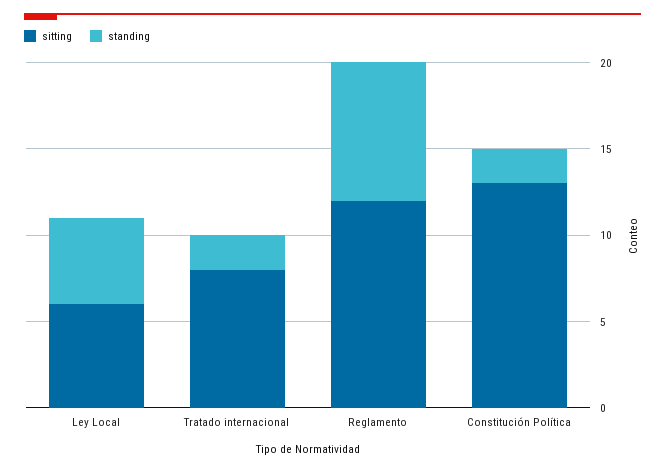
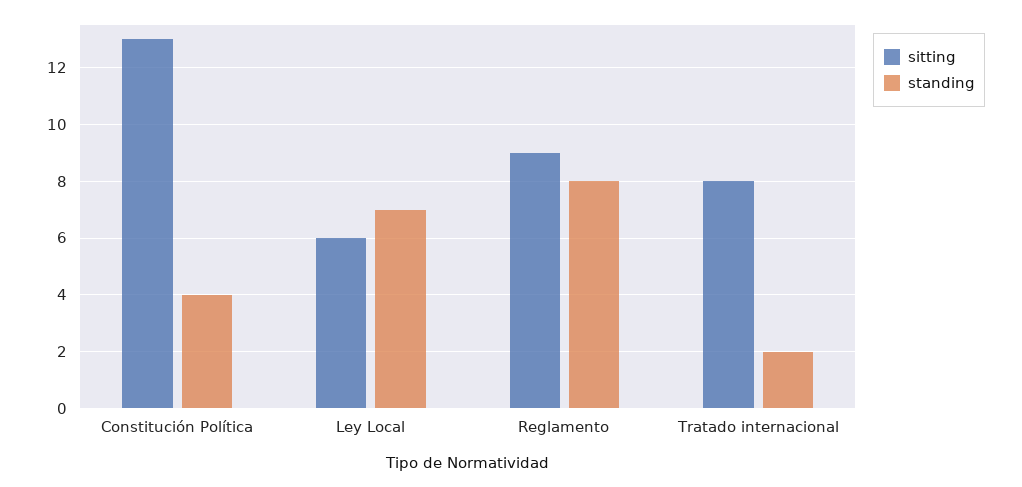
  {
    "sitting": {
      "Ley Local": 6,
      "Tratado internacional": 8,
-     "Reglamento": 12,
+     "Reglamento": 9,
      "Constitución Política": 13
    },
    "standing": {
-     "Ley Local": 5,
+     "Ley Local": 7,
      "Tratado internacional": 2,
      "Reglamento": 8,
-     "Constitución Política": 2
+     "Constitución Política": 4
    }
  }

